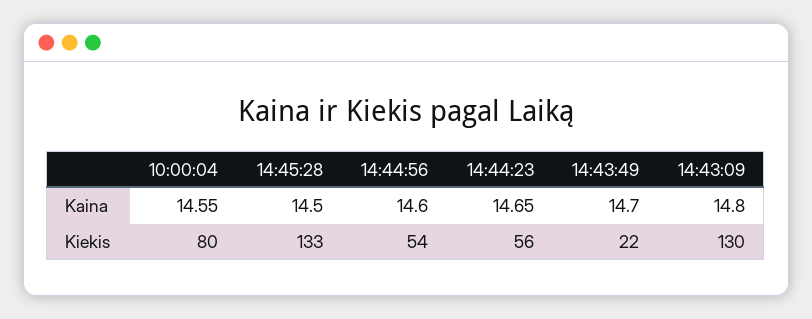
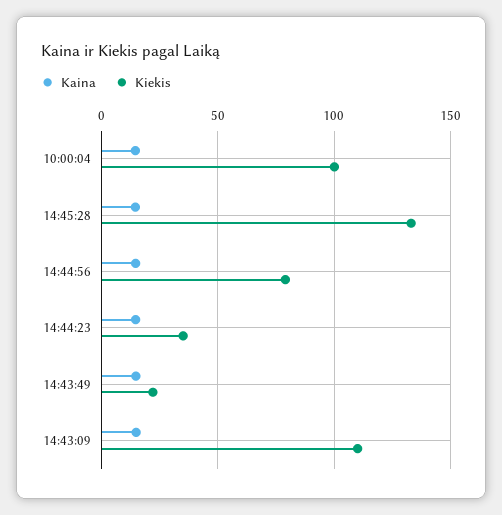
  {
    "Kaina": {
      "10:00:04": 14.55,
      "14:45:28": 14.5,
      "14:44:56": 14.6,
      "14:44:23": 14.65,
      "14:43:49": 14.7,
      "14:43:09": 14.8
    },
    "Kiekis": {
-     "10:00:04": 80,
+     "10:00:04": 100,
      "14:45:28": 133,
-     "14:44:56": 54,
+     "14:44:56": 80,
-     "14:44:23": 56,
+     "14:44:23": 35,
      "14:43:49": 22,
-     "14:43:09": 130
+     "14:43:09": 110
    }
  }

